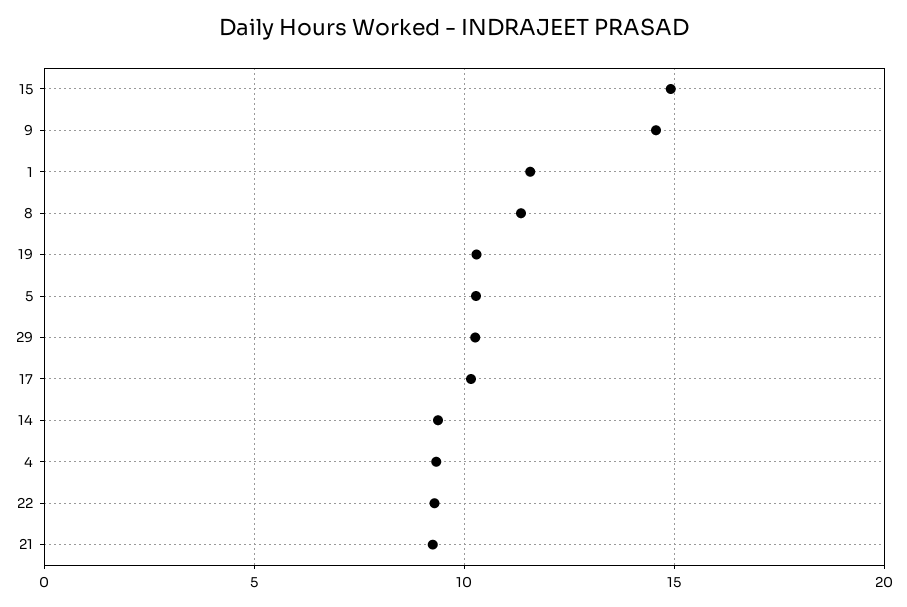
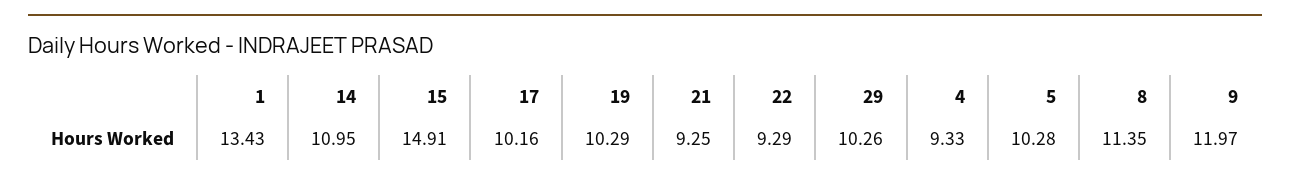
  {
    "15": 14.91,
-   "9": 14.5,
+   "9": 11.97,
-   "1": 11.5,
+   "1": 13.43,
    "8": 11.35,
    "19": 10.29,
    "5": 10.28,
    "29": 10.26,
    "17": 10.16,
-   "14": 9.5,
+   "14": 10.95,
    "4": 9.33,
    "22": 9.29,
    "21": 9.25
  }

